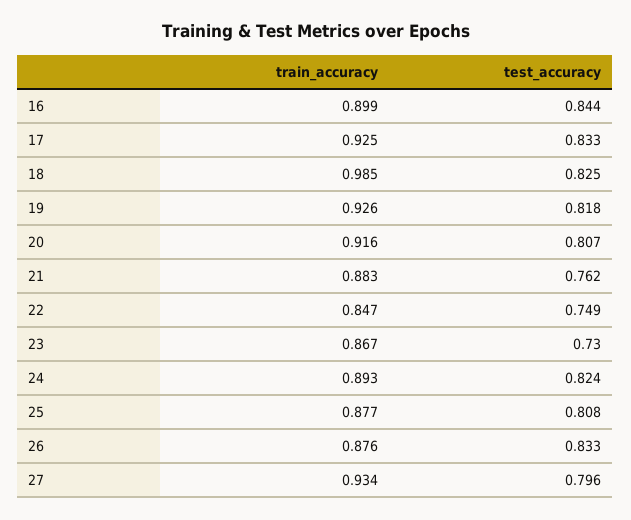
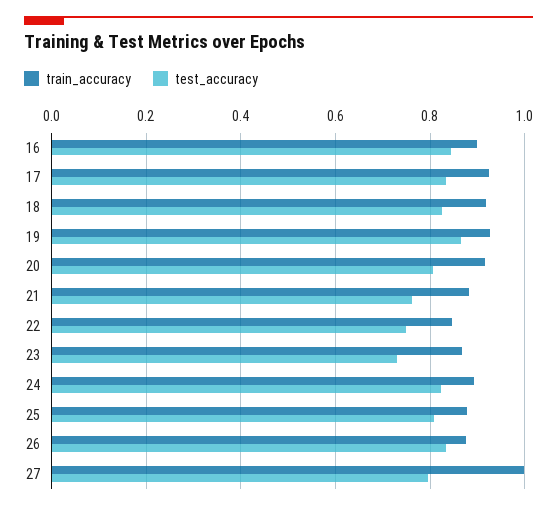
  {
    "train_accuracy": {
      "16": 0.899,
      "17": 0.925,
-     "18": 0.985,
+     "18": 0.92,
      "19": 0.926,
      "20": 0.916,
      "21": 0.883,
      "22": 0.847,
      "23": 0.867,
      "24": 0.893,
      "25": 0.877,
      "26": 0.876,
-     "27": 0.934
+     "27": 1
    },
    "test_accuracy": {
      "16": 0.844,
      "17": 0.833,
      "18": 0.825,
-     "19": 0.818,
+     "19": 0.86,
      "20": 0.807,
      "21": 0.762,
      "22": 0.749,
      "23": 0.73,
      "24": 0.824,
      "25": 0.808,
      "26": 0.833,
      "27": 0.796
    }
  }

